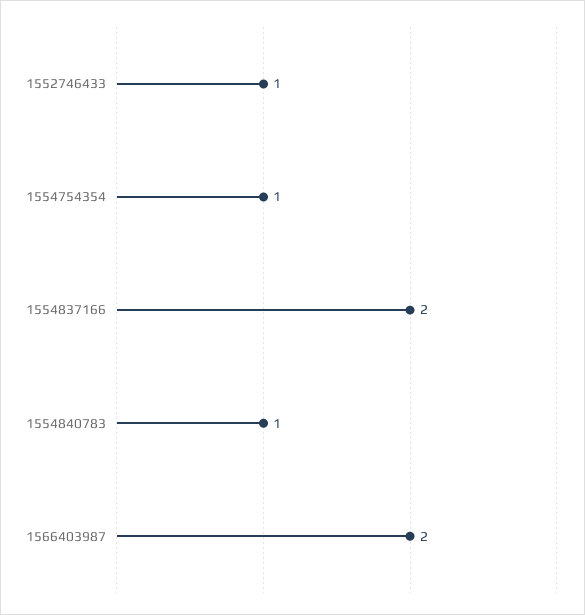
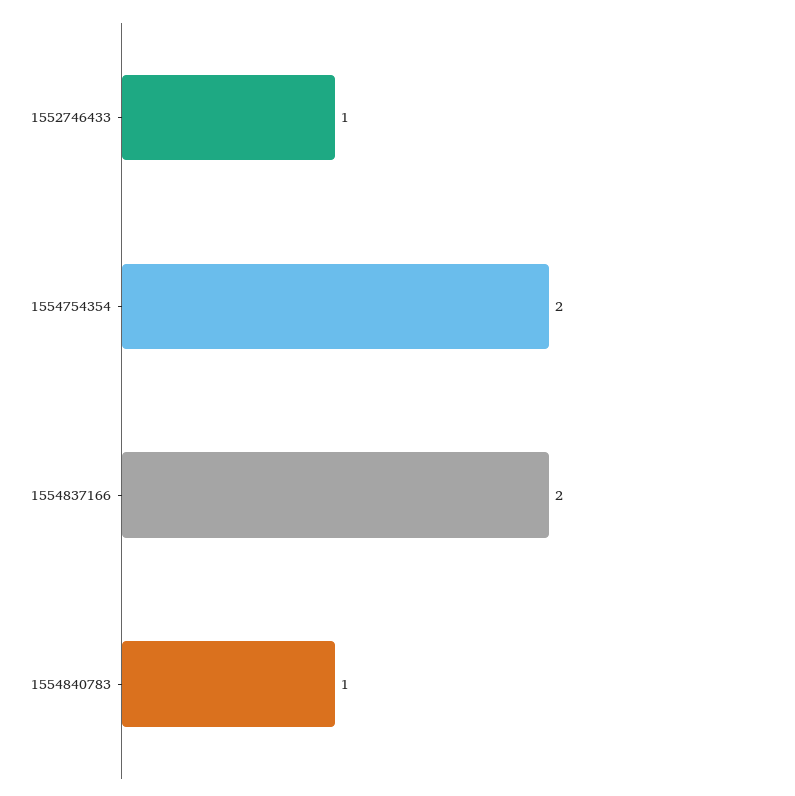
  {
    "1552746433": 1,
-   "1554754354": 1,
+   "1554754354": 2,
    "1554837166": 2,
-   "1554840783": 1,
+   "1554840783": 1
-   "1566403987": 2
  }

